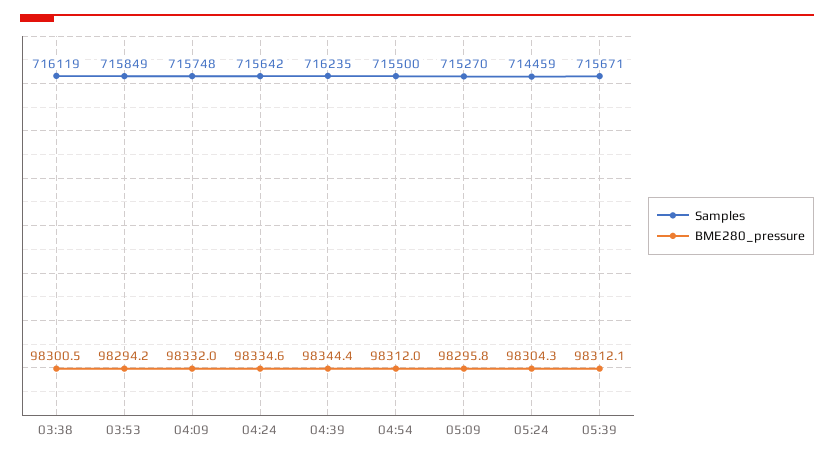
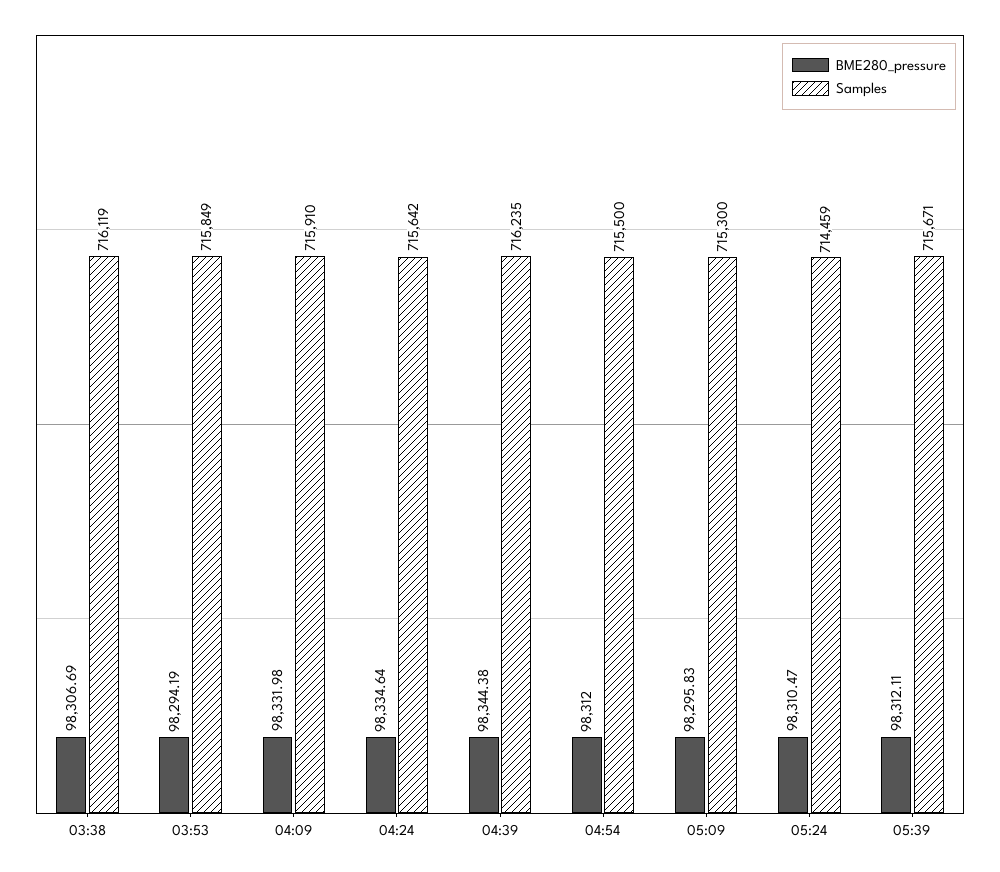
  {
    "Samples": {
      "03:38": 716119,
      "03:53": 715849,
-     "04:09": 715748,
+     "04:09": 715910,
      "04:24": 715642,
      "04:39": 716235,
      "04:54": 715500,
-     "05:09": 715270,
+     "05:09": 715300,
      "05:24": 714459,
      "05:39": 715671
    },
    "BME280_pressure": {
-     "03:38": 98300.5,
+     "03:38": 98306.69,
      "03:53": 98294.19,
      "04:09": 98331.98,
      "04:24": 98334.64,
      "04:39": 98344.38,
      "04:54": 98312,
      "05:09": 98295.83,
-     "05:24": 98304.3,
+     "05:24": 98310.47,
      "05:39": 98312.11
    }
  }

